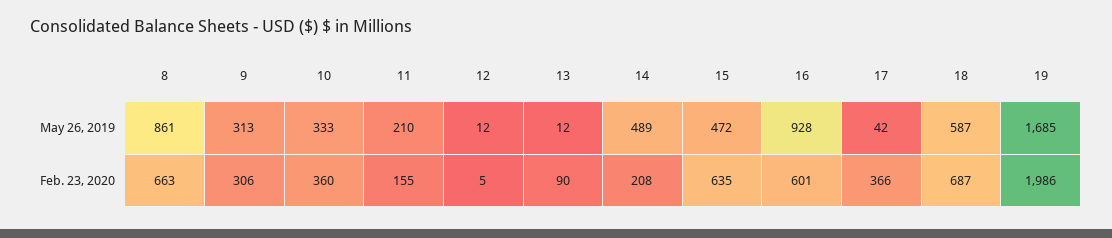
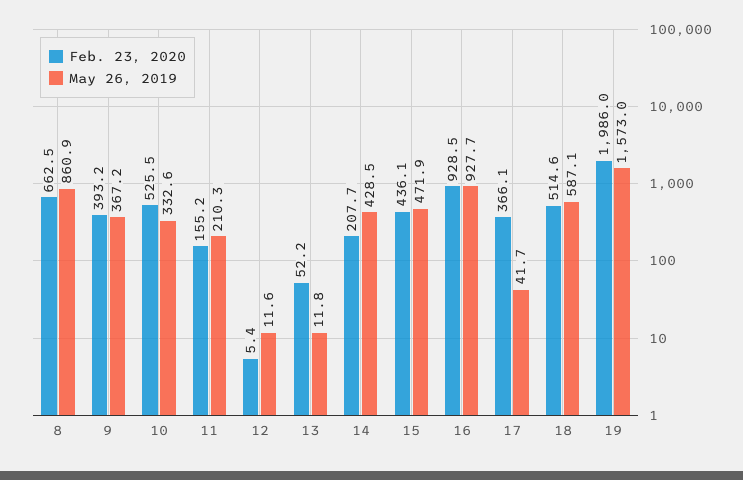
  {
    "May 26, 2019": {
      "8": 860.9,
-     "9": 313,
+     "9": 367.2,
      "10": 332.6,
      "11": 210.3,
      "12": 11.6,
      "13": 11.8,
-     "14": 489,
+     "14": 428.5,
      "15": 471.9,
      "16": 927.7,
      "17": 41.7,
      "18": 587.1,
-     "19": 1685
+     "19": 1573
    },
    "Feb. 23, 2020": {
      "8": 662.5,
-     "9": 306,
+     "9": 393.2,
-     "10": 360,
+     "10": 525.5,
      "11": 155.2,
      "12": 5.4,
-     "13": 90,
+     "13": 52.2,
      "14": 207.7,
-     "15": 635,
+     "15": 436.1,
-     "16": 601,
+     "16": 928.5,
      "17": 366.1,
-     "18": 687,
+     "18": 514.6,
      "19": 1986
    }
  }

